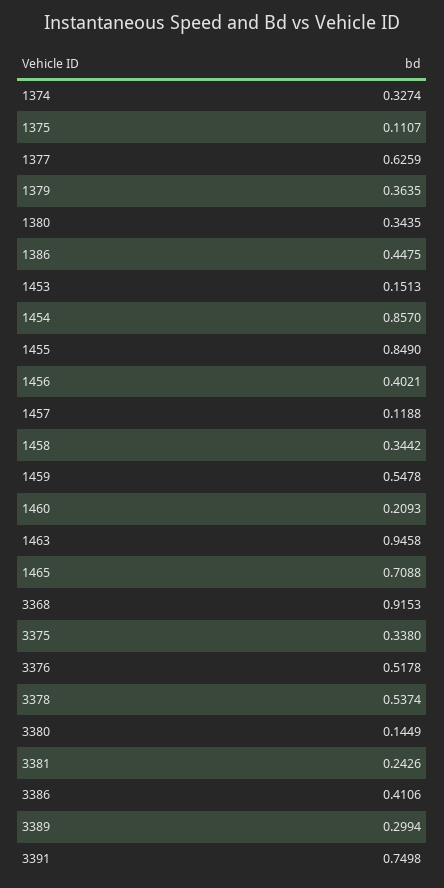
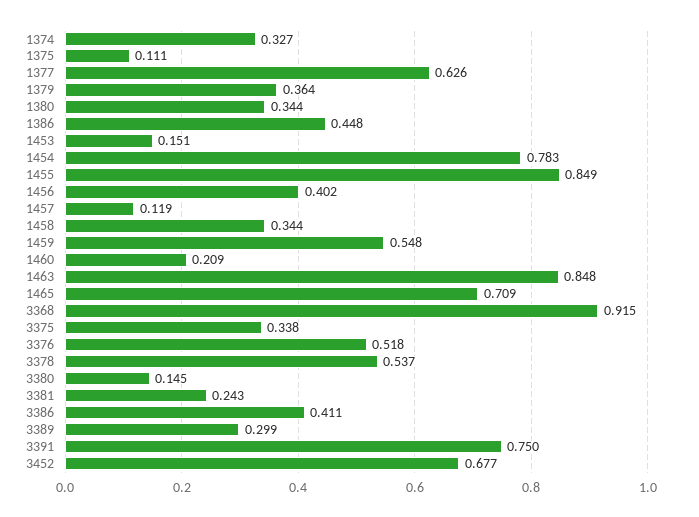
  {
    "1374": 0.3274,
    "1375": 0.1107,
    "1377": 0.6259,
    "1379": 0.3635,
    "1380": 0.3435,
    "1386": 0.4475,
    "1453": 0.1513,
-   "1454": 0.857,
+   "1454": 0.783,
    "1455": 0.849,
    "1456": 0.4021,
    "1457": 0.1188,
    "1458": 0.3442,
    "1459": 0.5478,
    "1460": 0.2093,
-   "1463": 0.9458,
+   "1463": 0.848,
    "1465": 0.7088,
    "3368": 0.9153,
    "3375": 0.338,
    "3376": 0.5178,
    "3378": 0.5374,
    "3380": 0.1449,
    "3381": 0.2426,
    "3386": 0.4106,
    "3389": 0.2994,
-   "3391": 0.7498
+   "3391": 0.7498,
+   "3452": 0.677
  }

